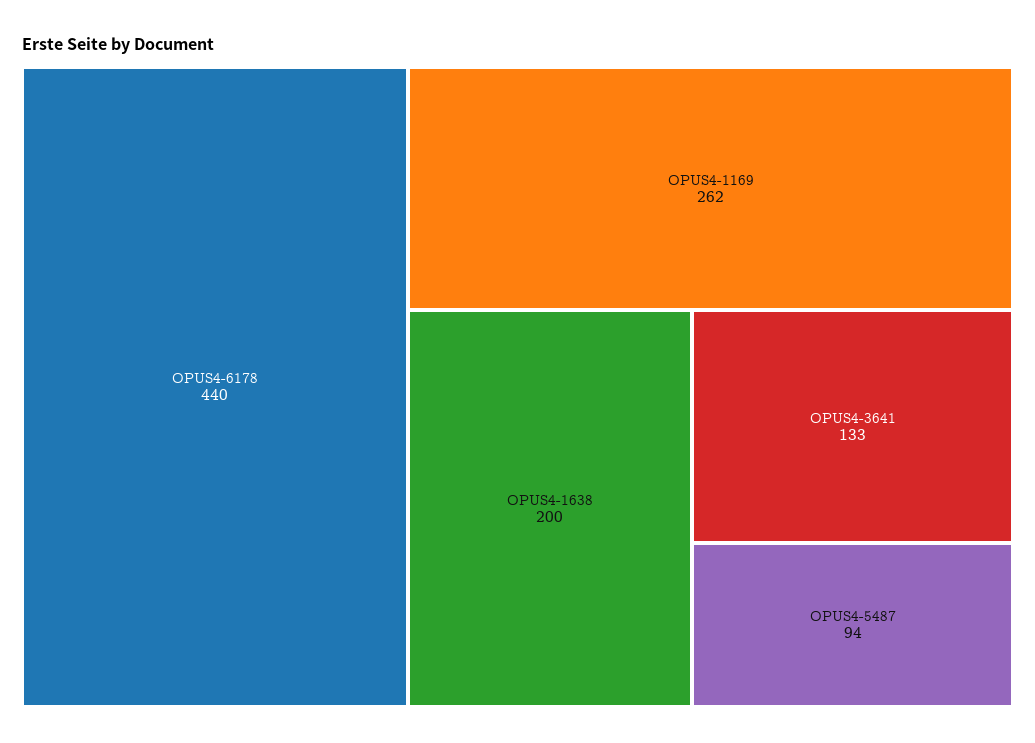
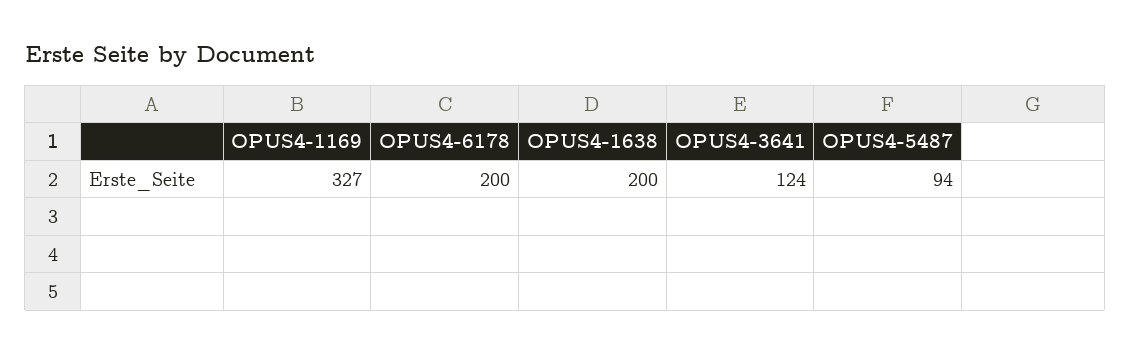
  {
-   "OPUS4-6178": 440,
+   "OPUS4-6178": 200,
-   "OPUS4-1169": 262,
+   "OPUS4-1169": 327,
    "OPUS4-1638": 200,
-   "OPUS4-3641": 133,
+   "OPUS4-3641": 124,
    "OPUS4-5487": 94
  }

